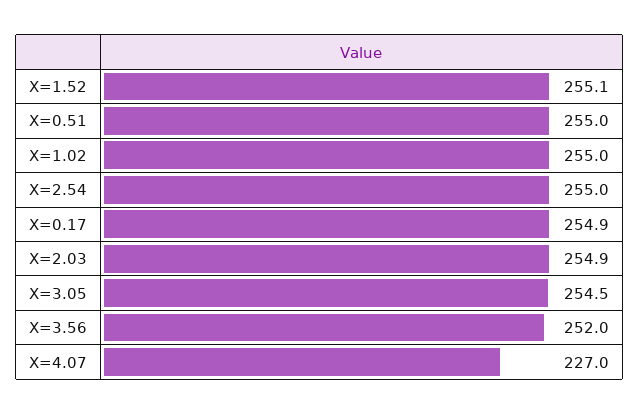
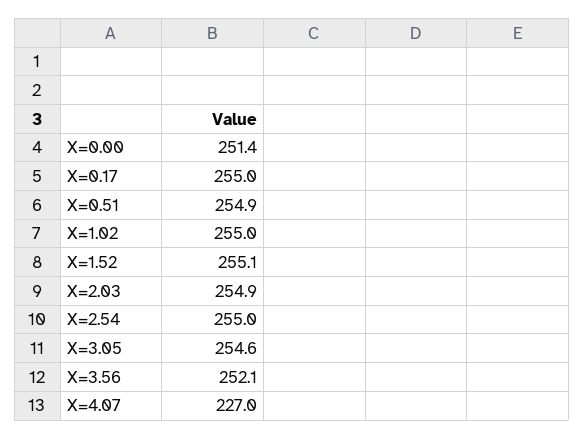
  {
    "X=1.52": 255.1,
-   "X=0.51": 255,
+   "X=0.51": 254.9,
    "X=1.02": 255,
    "X=2.54": 255,
-   "X=0.17": 254.9,
+   "X=0.17": 255,
    "X=2.03": 254.9,
-   "X=3.05": 254.5,
+   "X=3.05": 254.6,
-   "X=3.56": 252,
+   "X=3.56": 252.1,
-   "X=4.07": 227
+   "X=4.07": 227,
+   "X=0.00": 251.4
  }

